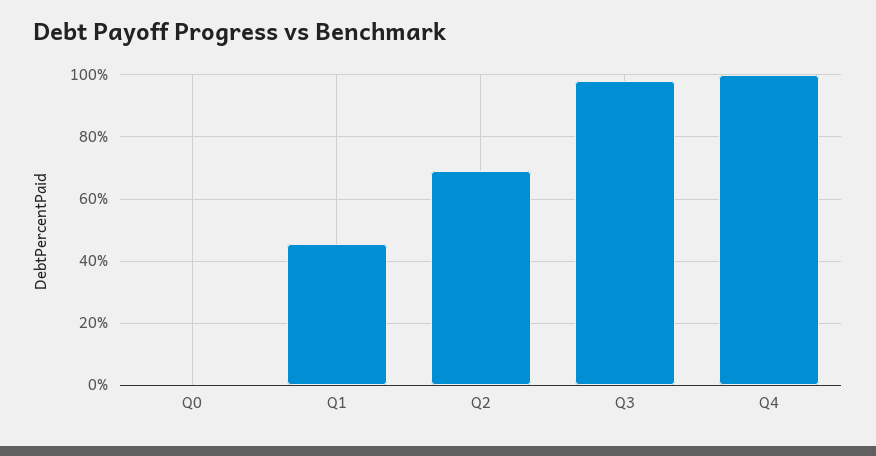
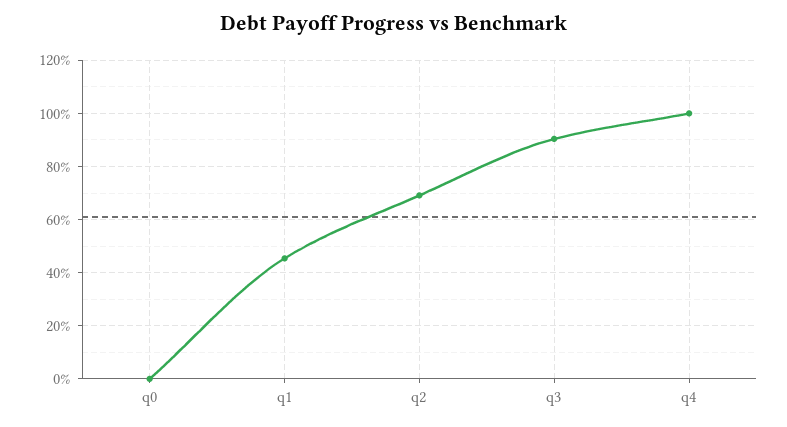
  {
    "Q0": 0,
    "Q1": 46,
    "Q2": 70,
-   "Q3": 98,
+   "Q3": 90,
    "Q4": 100
  }

